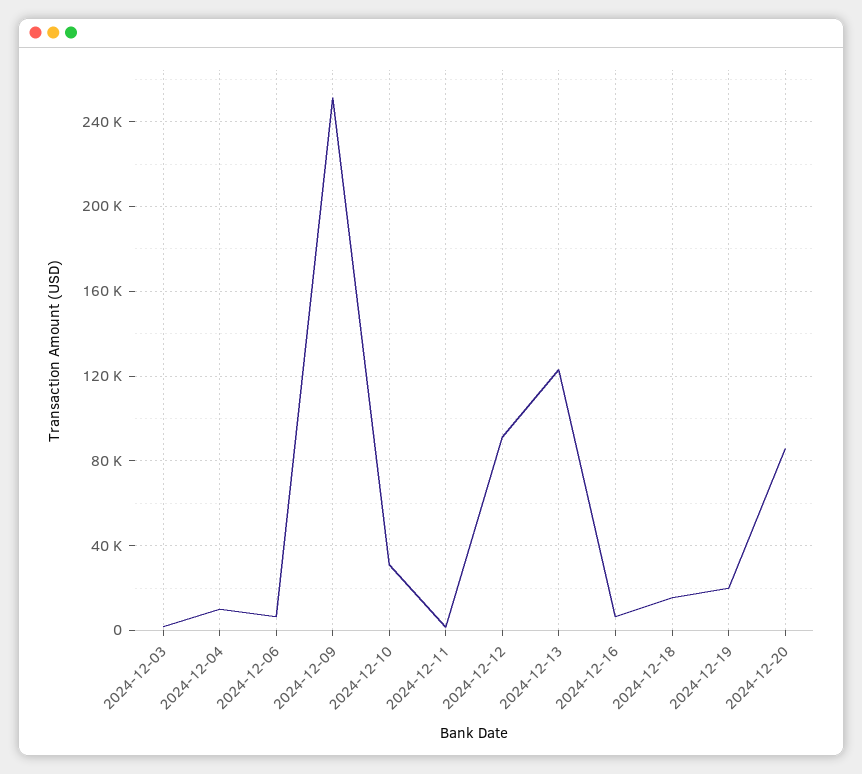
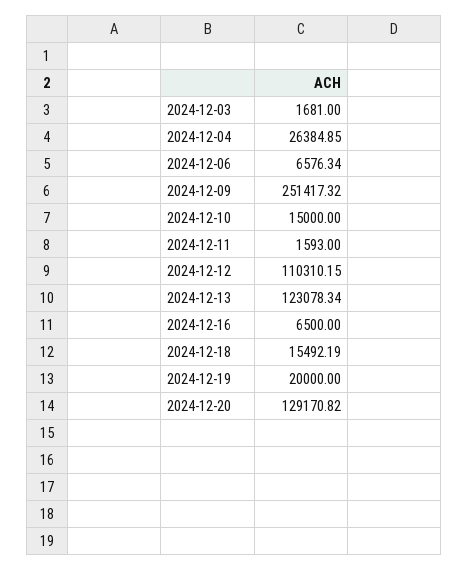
  {
    "2024-12-03": 1681,
-   "2024-12-04": 10000,
+   "2024-12-04": 26384.85,
    "2024-12-06": 6576.34,
    "2024-12-09": 251417.32,
-   "2024-12-10": 30000,
+   "2024-12-10": 15000,
    "2024-12-11": 1593,
-   "2024-12-12": 90000,
+   "2024-12-12": 110310.15,
    "2024-12-13": 123078.34,
    "2024-12-16": 6500,
    "2024-12-18": 15492.19,
    "2024-12-19": 20000,
-   "2024-12-20": 85000
+   "2024-12-20": 129170.82
  }

